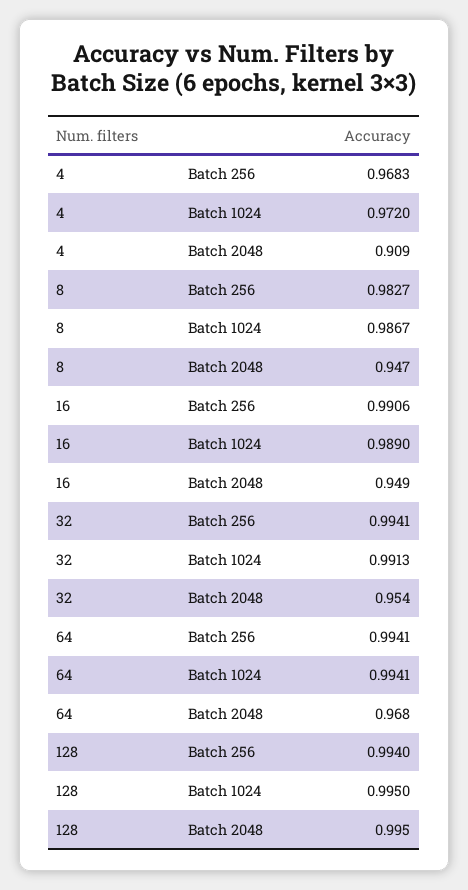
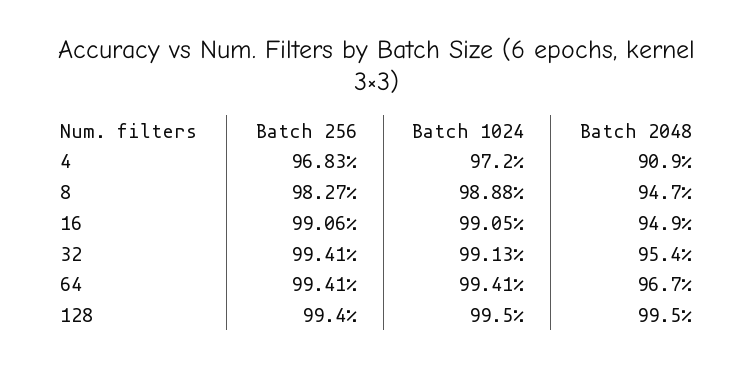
  {
    "4": {
      "Batch 256": 0.9683,
      "Batch 1024": 0.972,
      "Batch 2048": 0.909
    },
    "8": {
      "Batch 256": 0.9827,
-     "Batch 1024": 0.9867,
+     "Batch 1024": 0.9888,
      "Batch 2048": 0.947
    },
    "16": {
      "Batch 256": 0.9906,
-     "Batch 1024": 0.989,
+     "Batch 1024": 0.9905,
      "Batch 2048": 0.949
    },
    "32": {
      "Batch 256": 0.9941,
      "Batch 1024": 0.9913,
      "Batch 2048": 0.954
    },
    "64": {
      "Batch 256": 0.9941,
      "Batch 1024": 0.9941,
-     "Batch 2048": 0.968
+     "Batch 2048": 0.967
    },
    "128": {
      "Batch 256": 0.994,
      "Batch 1024": 0.995,
      "Batch 2048": 0.995
    }
  }

